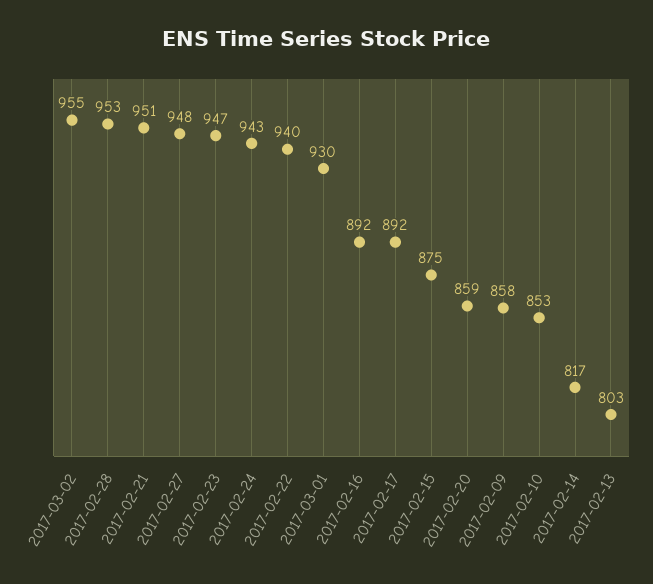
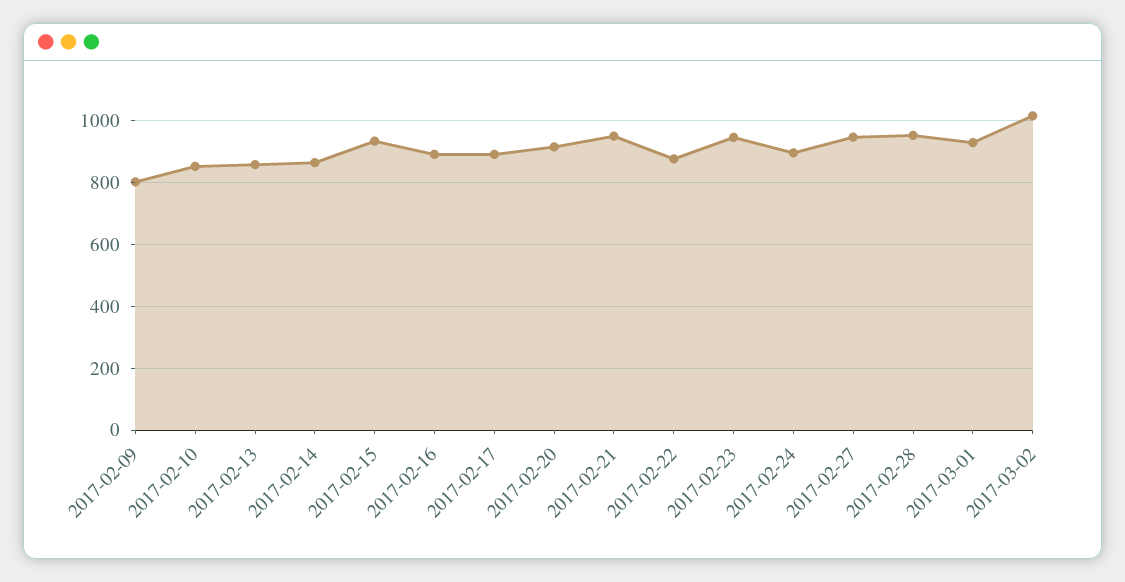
  {
-   "2017-03-02": 955,
+   "2017-03-02": 1020,
    "2017-02-28": 953,
    "2017-02-21": 951,
    "2017-02-27": 948,
    "2017-02-23": 947,
-   "2017-02-24": 943,
+   "2017-02-24": 900,
-   "2017-02-22": 940,
+   "2017-02-22": 880,
    "2017-03-01": 930,
    "2017-02-16": 892,
    "2017-02-17": 892,
-   "2017-02-15": 875,
+   "2017-02-15": 940,
-   "2017-02-20": 859,
+   "2017-02-20": 920,
-   "2017-02-09": 858,
+   "2017-02-09": 800,
    "2017-02-10": 853,
-   "2017-02-14": 817,
+   "2017-02-14": 860,
-   "2017-02-13": 803
+   "2017-02-13": 860
  }

